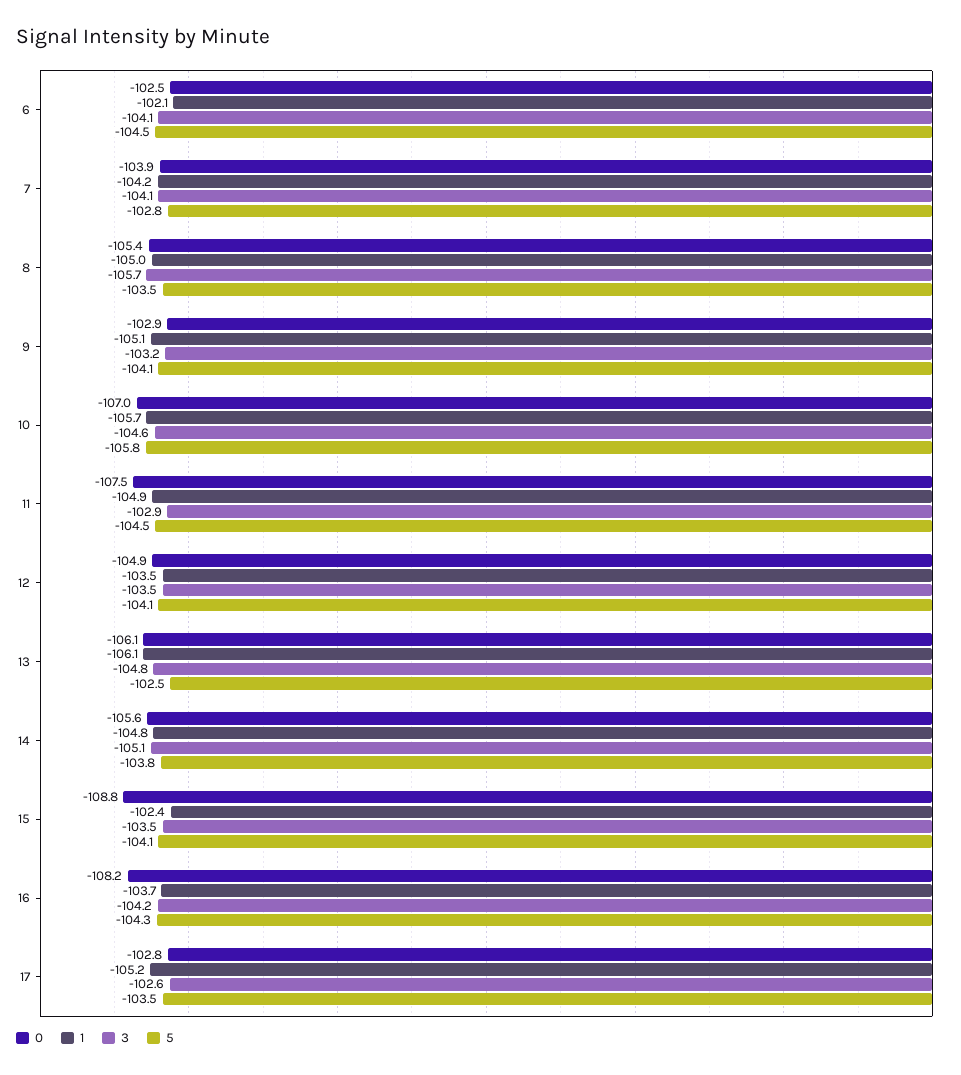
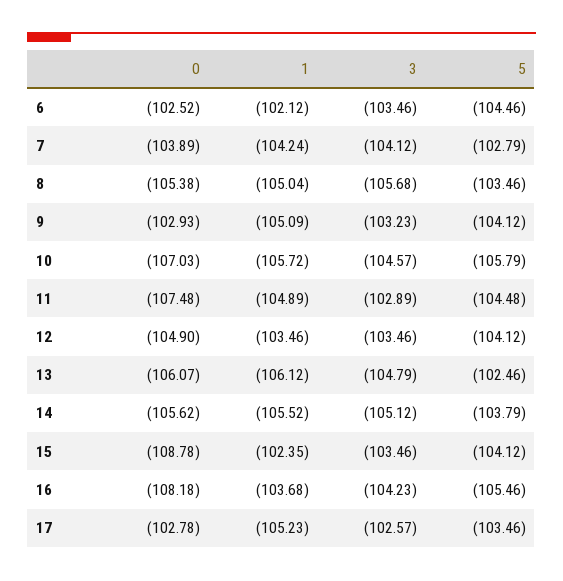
  {
    "0": {
      "6": -102.52,
      "7": -103.89,
      "8": -105.38,
      "9": -102.93,
      "10": -107.03,
      "11": -107.48,
      "12": -104.9,
      "13": -106.07,
      "14": -105.62,
      "15": -108.78,
      "16": -108.18,
      "17": -102.78
    },
    "1": {
      "6": -102.12,
      "7": -104.24,
      "8": -105.04,
      "9": -105.09,
      "10": -105.72,
      "11": -104.89,
      "12": -103.46,
      "13": -106.12,
-     "14": -104.8,
+     "14": -105.52,
      "15": -102.35,
      "16": -103.68,
      "17": -105.23
    },
    "3": {
-     "6": -104.1,
+     "6": -103.46,
      "7": -104.12,
      "8": -105.68,
      "9": -103.23,
      "10": -104.57,
      "11": -102.89,
      "12": -103.46,
      "13": -104.79,
      "14": -105.12,
      "15": -103.46,
      "16": -104.23,
      "17": -102.57
    },
    "5": {
      "6": -104.46,
      "7": -102.79,
      "8": -103.46,
      "9": -104.12,
      "10": -105.79,
      "11": -104.48,
      "12": -104.12,
      "13": -102.46,
      "14": -103.79,
      "15": -104.12,
-     "16": -104.3,
+     "16": -105.46,
      "17": -103.46
    }
  }

